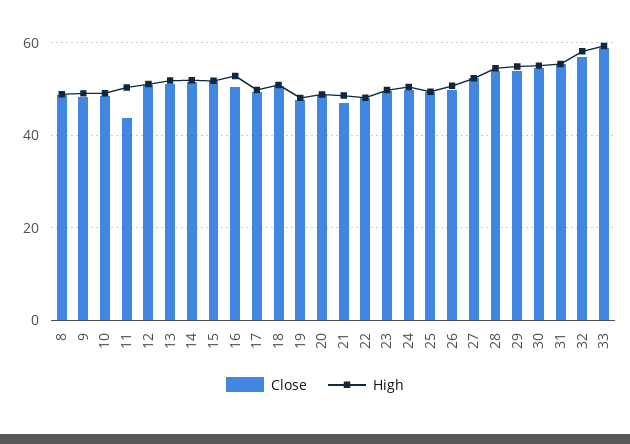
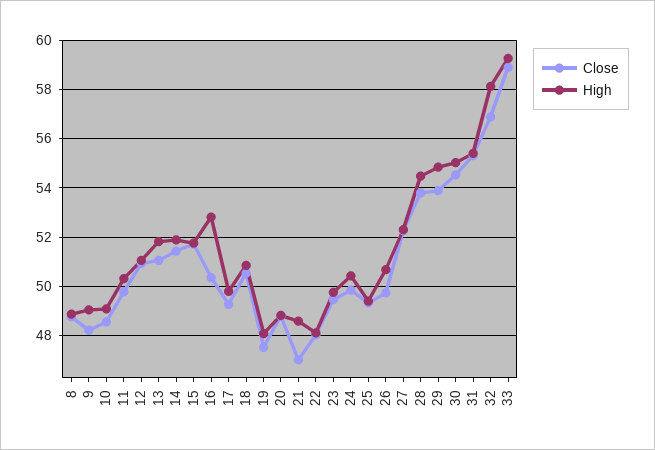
  {
    "Close": {
      "8": 48.75,
      "9": 48.25,
      "10": 48.5,
-     "11": 44,
+     "11": 49.75,
      "12": 51,
      "13": 51,
      "14": 51.5,
      "15": 51.75,
      "16": 50.25,
      "17": 49.25,
      "18": 50.5,
      "19": 47.5,
      "20": 48.75,
      "21": 47,
      "22": 48,
      "23": 49.5,
      "24": 49.75,
      "25": 49.25,
      "26": 49.75,
      "27": 52.25,
      "28": 53.75,
      "29": 54,
      "30": 54.5,
      "31": 55.25,
      "32": 57,
      "33": 59
    },
    "High": {
      "8": 48.75,
      "9": 49,
      "10": 49,
      "11": 50.25,
      "12": 51,
      "13": 51.75,
      "14": 52,
      "15": 51.75,
      "16": 52.75,
      "17": 49.75,
      "18": 50.75,
      "19": 48,
      "20": 48.75,
      "21": 48.5,
      "22": 48,
      "23": 49.75,
      "24": 50.5,
      "25": 49.5,
      "26": 50.75,
      "27": 52.25,
      "28": 54.5,
      "29": 54.75,
      "30": 55,
      "31": 55.5,
      "32": 58.25,
      "33": 59.25
    }
  }

